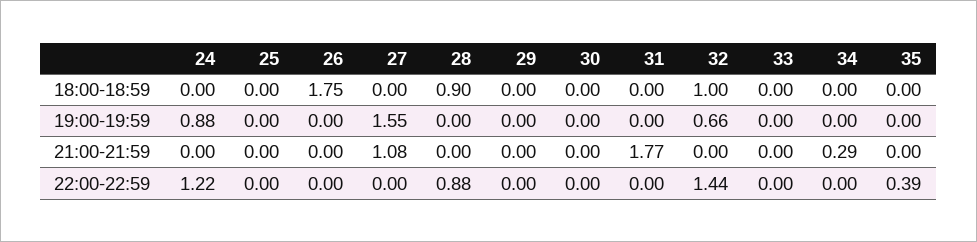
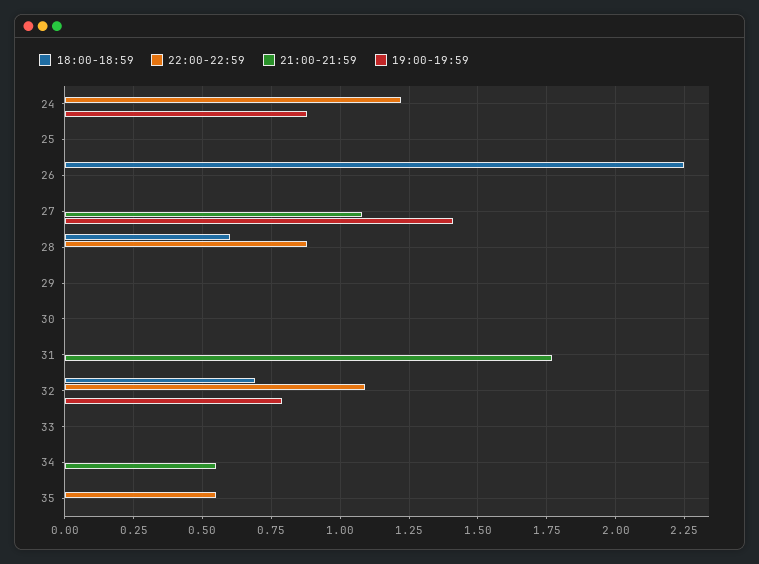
  {
    "18:00-18:59": {
      "24": 0,
      "25": 0,
-     "26": 1.75,
+     "26": 2.25,
      "27": 0,
-     "28": 0.9,
+     "28": 0.6,
      "29": 0,
      "30": 0,
      "31": 0,
-     "32": 1,
+     "32": 0.7,
      "33": 0,
      "34": 0,
      "35": 0
    },
    "19:00-19:59": {
      "24": 0.88,
      "25": 0,
      "26": 0,
-     "27": 1.55,
+     "27": 1.4,
      "28": 0,
      "29": 0,
      "30": 0,
      "31": 0,
-     "32": 0.66,
+     "32": 0.8,
      "33": 0,
      "34": 0,
      "35": 0
    },
    "21:00-21:59": {
      "24": 0,
      "25": 0,
      "26": 0,
      "27": 1.08,
      "28": 0,
      "29": 0,
      "30": 0,
      "31": 1.77,
      "32": 0,
      "33": 0,
-     "34": 0.29,
+     "34": 0.55,
      "35": 0
    },
    "22:00-22:59": {
      "24": 1.22,
      "25": 0,
      "26": 0,
      "27": 0,
      "28": 0.88,
      "29": 0,
      "30": 0,
      "31": 0,
-     "32": 1.44,
+     "32": 1.1,
      "33": 0,
      "34": 0,
-     "35": 0.39
+     "35": 0.55
    }
  }

